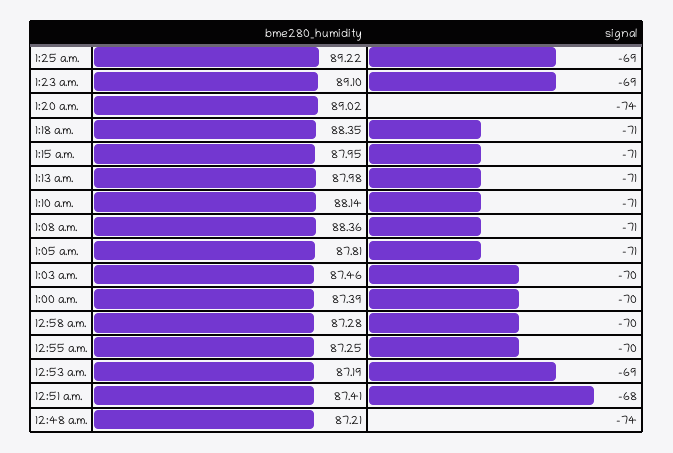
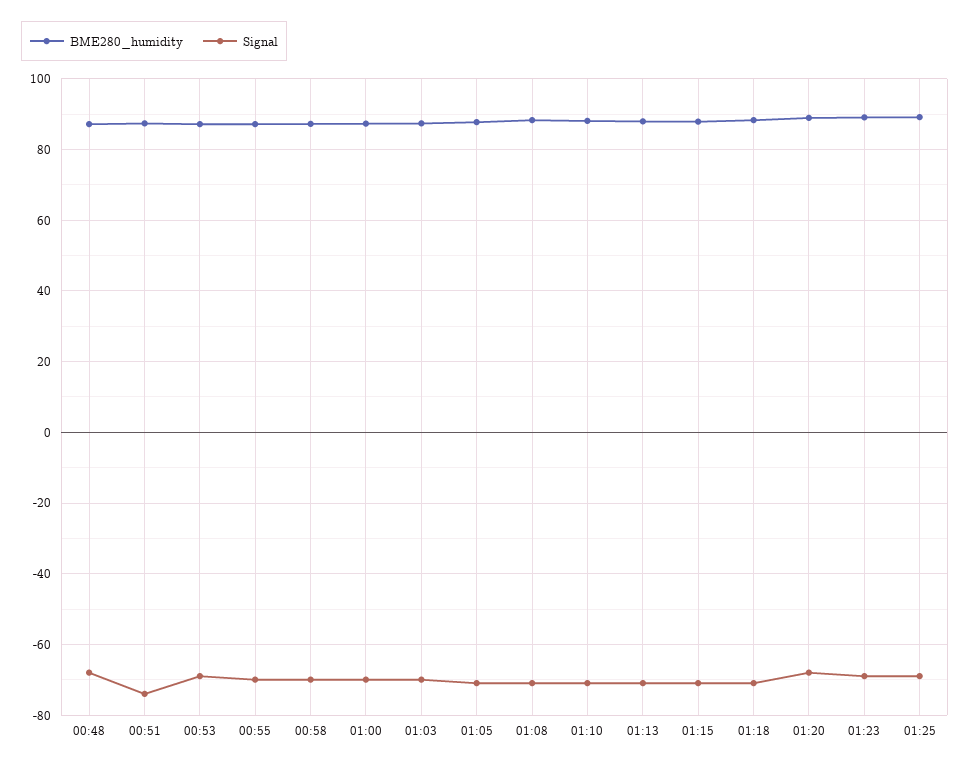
  {
    "bme280_humidity": {
      "1:25 a.m.": 89.22,
      "1:23 a.m.": 89.1,
      "1:20 a.m.": 89.02,
      "1:18 a.m.": 88.35,
      "1:15 a.m.": 87.95,
      "1:13 a.m.": 87.98,
      "1:10 a.m.": 88.14,
      "1:08 a.m.": 88.36,
      "1:05 a.m.": 87.81,
      "1:03 a.m.": 87.46,
      "1:00 a.m.": 87.39,
      "12:58 a.m.": 87.28,
      "12:55 a.m.": 87.25,
      "12:53 a.m.": 87.19,
      "12:51 a.m.": 87.41,
      "12:48 a.m.": 87.21
    },
    "signal": {
      "1:25 a.m.": -69,
      "1:23 a.m.": -69,
-     "1:20 a.m.": -74,
+     "1:20 a.m.": -68,
      "1:18 a.m.": -71,
      "1:15 a.m.": -71,
      "1:13 a.m.": -71,
      "1:10 a.m.": -71,
      "1:08 a.m.": -71,
      "1:05 a.m.": -71,
      "1:03 a.m.": -70,
      "1:00 a.m.": -70,
      "12:58 a.m.": -70,
      "12:55 a.m.": -70,
      "12:53 a.m.": -69,
-     "12:51 a.m.": -68,
+     "12:51 a.m.": -74,
-     "12:48 a.m.": -74
+     "12:48 a.m.": -68
    }
  }

